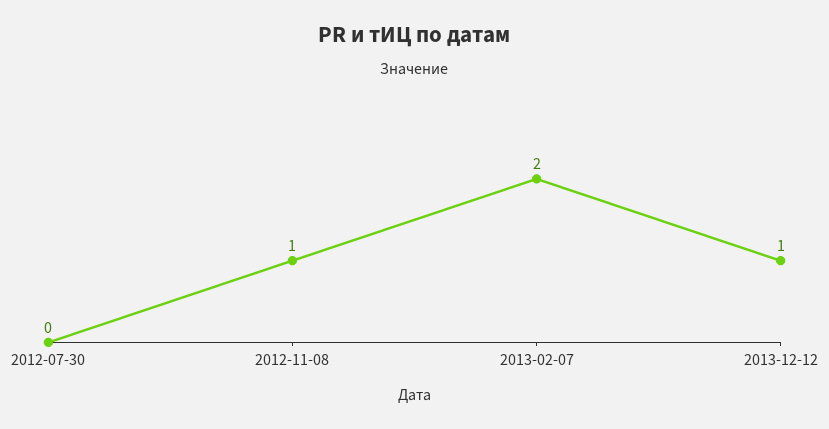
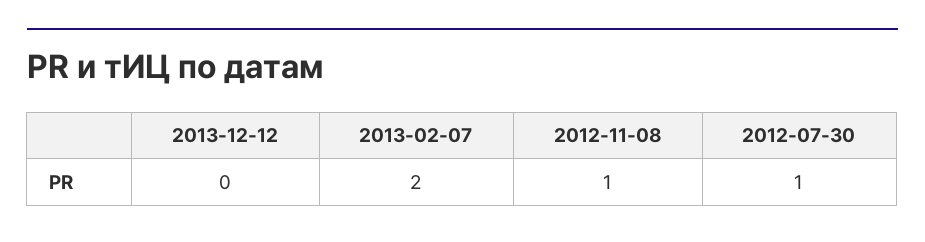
  {
-   "2012-07-30": 0,
+   "2012-07-30": 1,
    "2012-11-08": 1,
    "2013-02-07": 2,
-   "2013-12-12": 1
+   "2013-12-12": 0
  }

